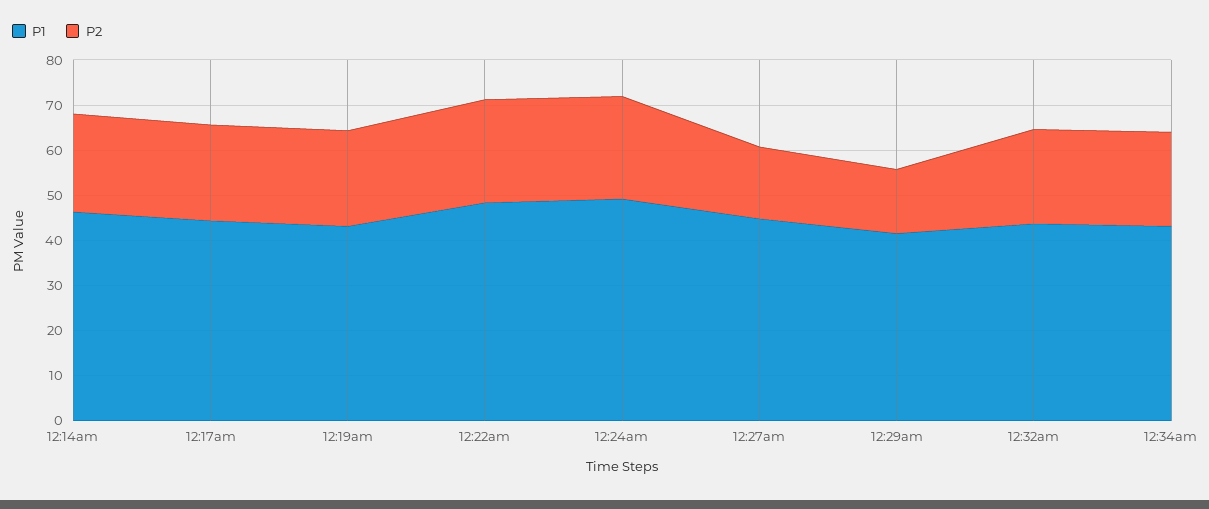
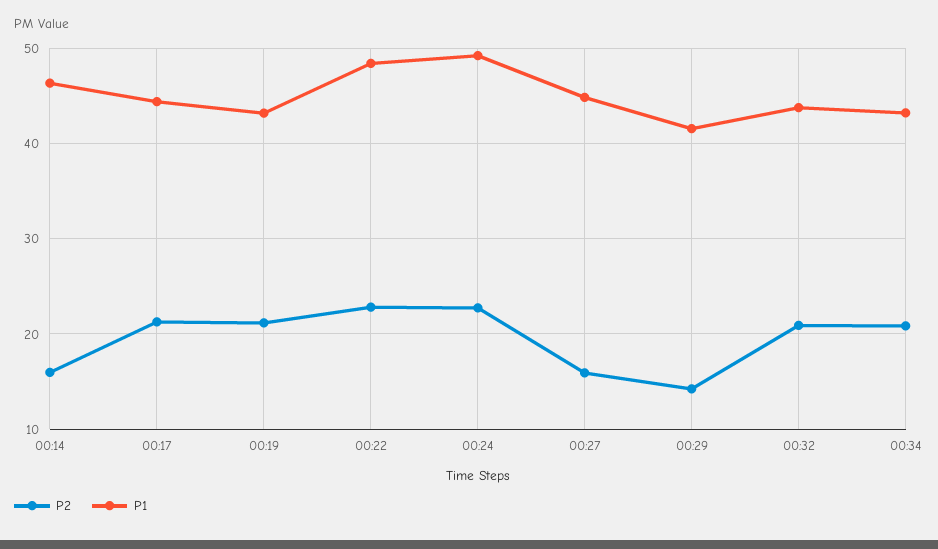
  {
    "P1": {
      "12:14am": 46,
      "12:17am": 44,
      "12:19am": 43,
      "12:22am": 48,
      "12:24am": 49,
      "12:27am": 45,
      "12:29am": 42,
      "12:32am": 44,
      "12:34am": 43
    },
    "P2": {
-     "12:14am": 22,
+     "12:14am": 16,
      "12:17am": 21,
      "12:19am": 21,
      "12:22am": 23,
      "12:24am": 23,
      "12:27am": 16,
      "12:29am": 14,
      "12:32am": 21,
      "12:34am": 21
    }
  }

